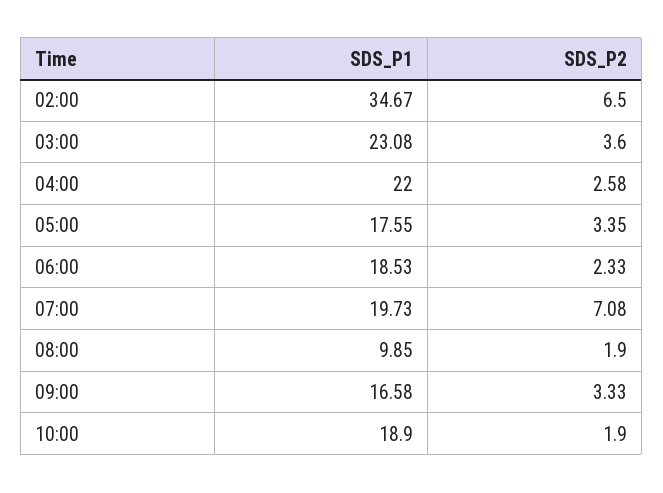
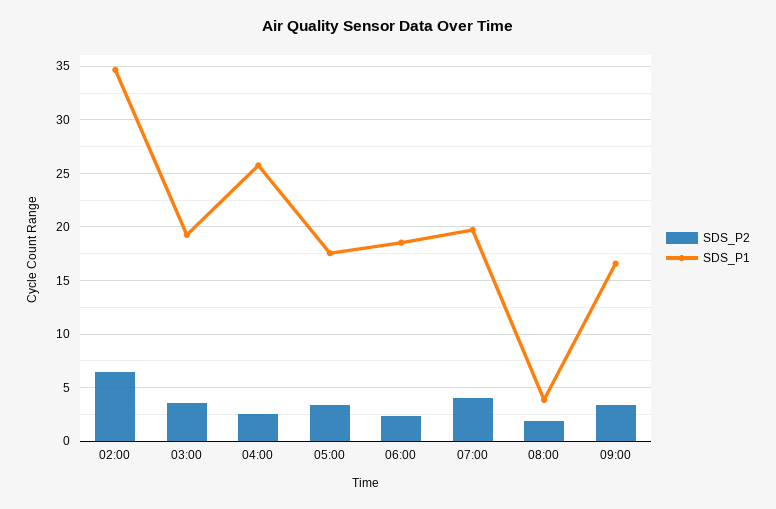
  {
    "SDS_P1": {
      "02:00": 34.67,
-     "03:00": 23.08,
+     "03:00": 19,
-     "04:00": 22,
+     "04:00": 26,
      "05:00": 17.55,
      "06:00": 18.53,
      "07:00": 19.73,
-     "08:00": 9.85,
+     "08:00": 4,
-     "09:00": 16.58,
+     "09:00": 16.58
-     "10:00": 18.9
    },
    "SDS_P2": {
      "02:00": 6.5,
      "03:00": 3.6,
      "04:00": 2.58,
      "05:00": 3.35,
      "06:00": 2.33,
-     "07:00": 7.08,
+     "07:00": 4,
      "08:00": 1.9,
-     "09:00": 3.33,
+     "09:00": 3.33
-     "10:00": 1.9
    }
  }

